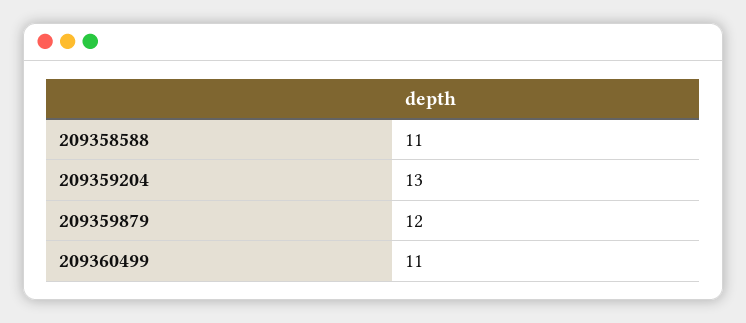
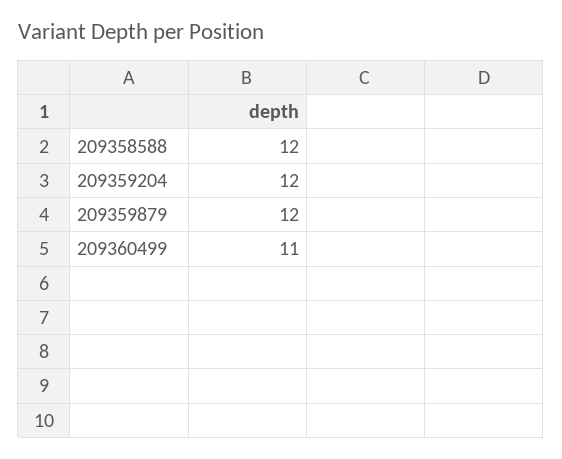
  {
-   "209358588": 11,
+   "209358588": 12,
-   "209359204": 13,
+   "209359204": 12,
    "209359879": 12,
    "209360499": 11
  }

